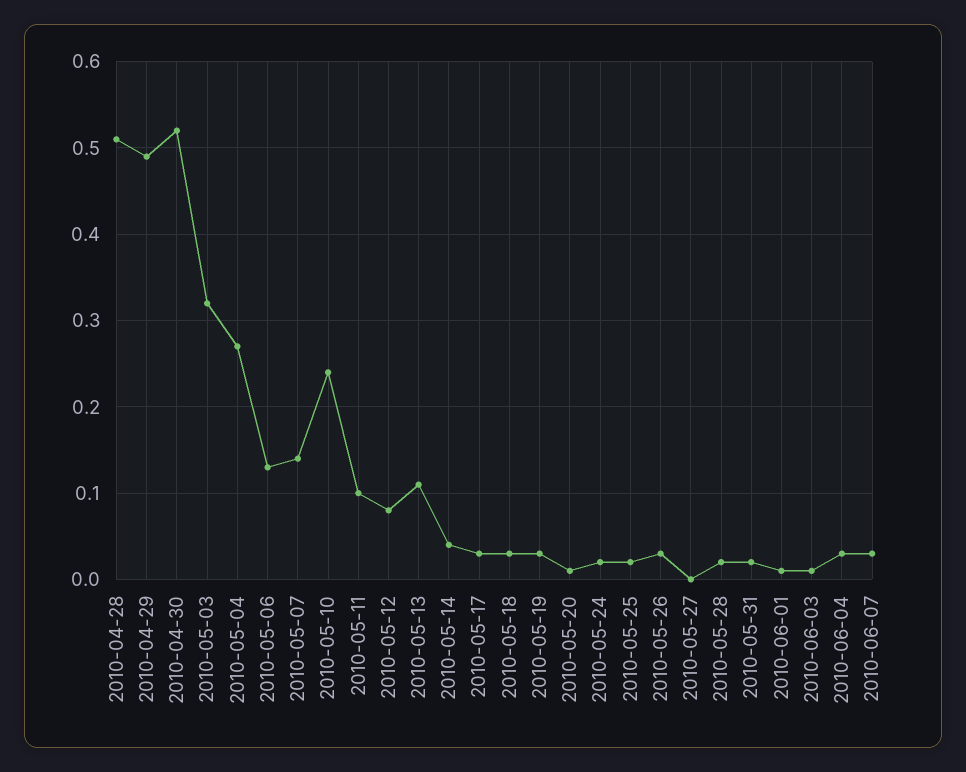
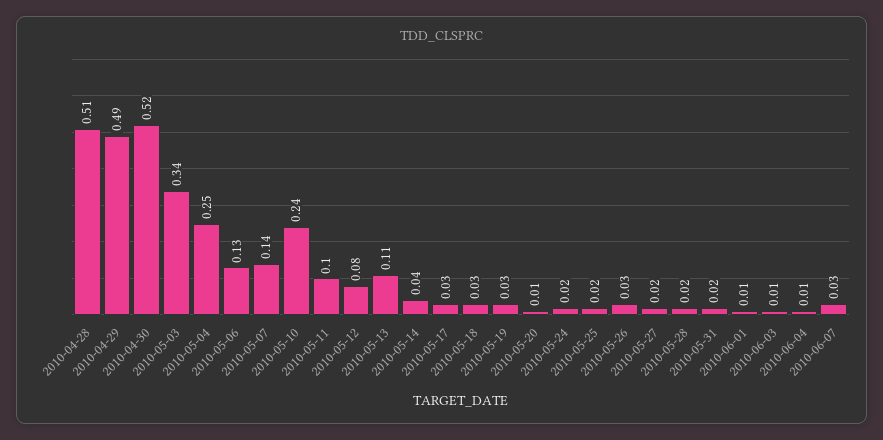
  {
    "2010-04-28": 0.51,
    "2010-04-29": 0.49,
    "2010-04-30": 0.52,
-   "2010-05-03": 0.32,
+   "2010-05-03": 0.34,
-   "2010-05-04": 0.27,
+   "2010-05-04": 0.25,
    "2010-05-06": 0.13,
    "2010-05-07": 0.14,
    "2010-05-10": 0.24,
    "2010-05-11": 0.1,
    "2010-05-12": 0.08,
    "2010-05-13": 0.11,
    "2010-05-14": 0.04,
    "2010-05-17": 0.03,
    "2010-05-18": 0.03,
    "2010-05-19": 0.03,
    "2010-05-20": 0.01,
    "2010-05-24": 0.02,
    "2010-05-25": 0.02,
    "2010-05-26": 0.03,
-   "2010-05-27": 0,
+   "2010-05-27": 0.02,
    "2010-05-28": 0.02,
    "2010-05-31": 0.02,
    "2010-06-01": 0.01,
    "2010-06-03": 0.01,
-   "2010-06-04": 0.03,
+   "2010-06-04": 0.01,
    "2010-06-07": 0.03
  }

